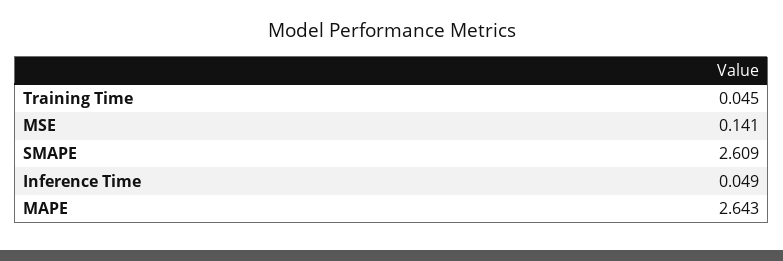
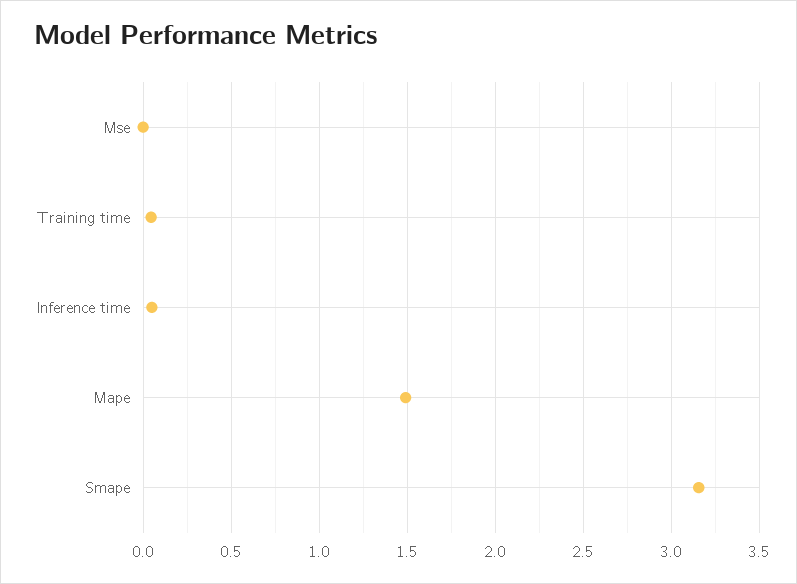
  {
    "Training Time": 0.045,
-   "MSE": 0.141,
+   "MSE": 0,
-   "SMAPE": 2.609,
+   "SMAPE": 3.15,
    "Inference Time": 0.049,
-   "MAPE": 2.643
+   "MAPE": 1.5
  }

